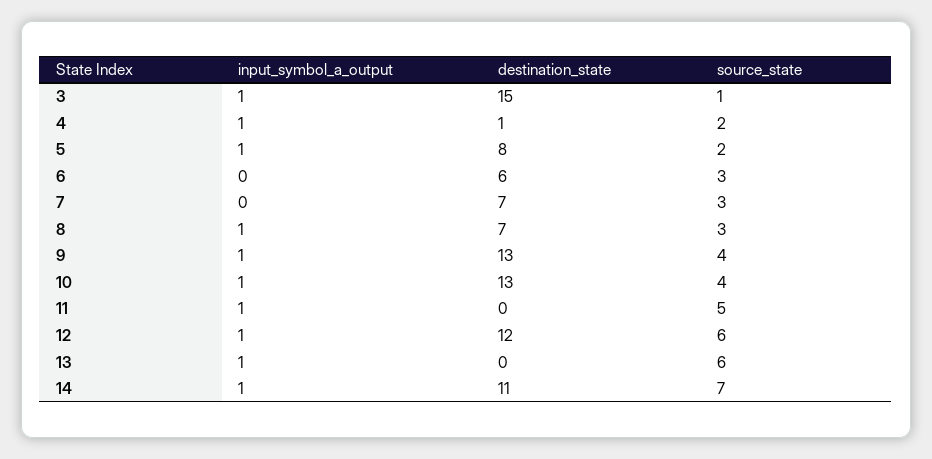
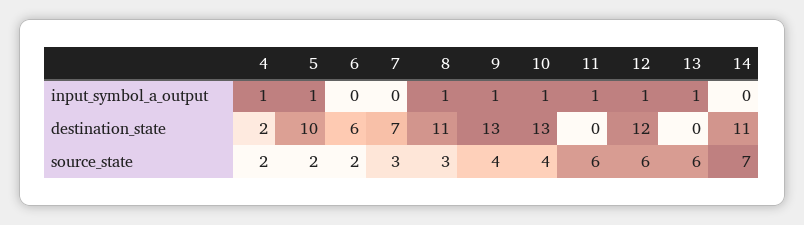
  {
    "input_symbol_a_output": {
-     "3": 1,
      "4": 1,
      "5": 1,
      "6": 0,
      "7": 0,
      "8": 1,
      "9": 1,
      "10": 1,
      "11": 1,
      "12": 1,
      "13": 1,
-     "14": 1
+     "14": 0
    },
    "destination_state": {
-     "3": 15,
-     "4": 1,
+     "4": 2,
-     "5": 8,
+     "5": 10,
      "6": 6,
      "7": 7,
-     "8": 7,
+     "8": 11,
      "9": 13,
      "10": 13,
      "11": 0,
      "12": 12,
      "13": 0,
      "14": 11
    },
    "source_state": {
-     "3": 1,
      "4": 2,
      "5": 2,
-     "6": 3,
+     "6": 2,
      "7": 3,
      "8": 3,
      "9": 4,
      "10": 4,
-     "11": 5,
+     "11": 6,
      "12": 6,
      "13": 6,
      "14": 7
    }
  }

